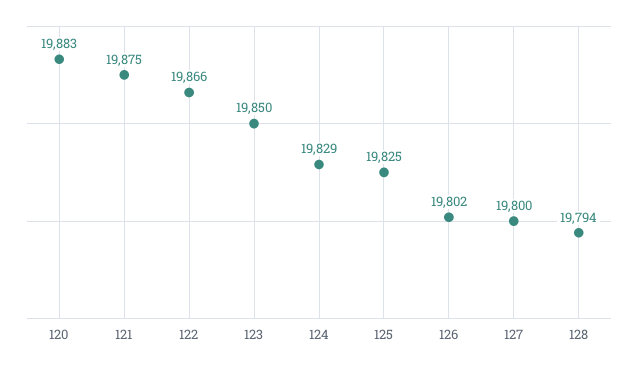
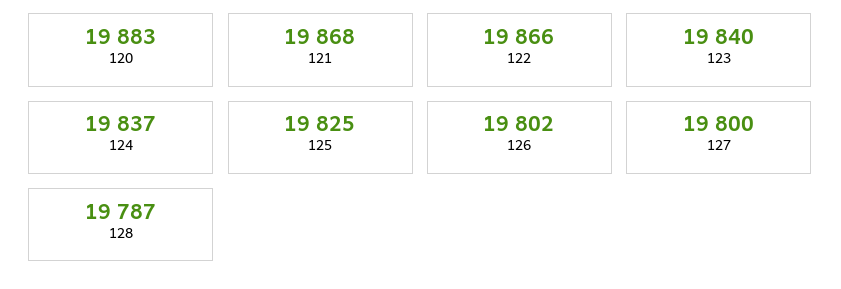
  {
    "120": 19883,
-   "121": 19875,
+   "121": 19868,
    "122": 19866,
-   "123": 19850,
+   "123": 19840,
-   "124": 19829,
+   "124": 19837,
    "125": 19825,
    "126": 19802,
    "127": 19800,
-   "128": 19794
+   "128": 19787
  }

